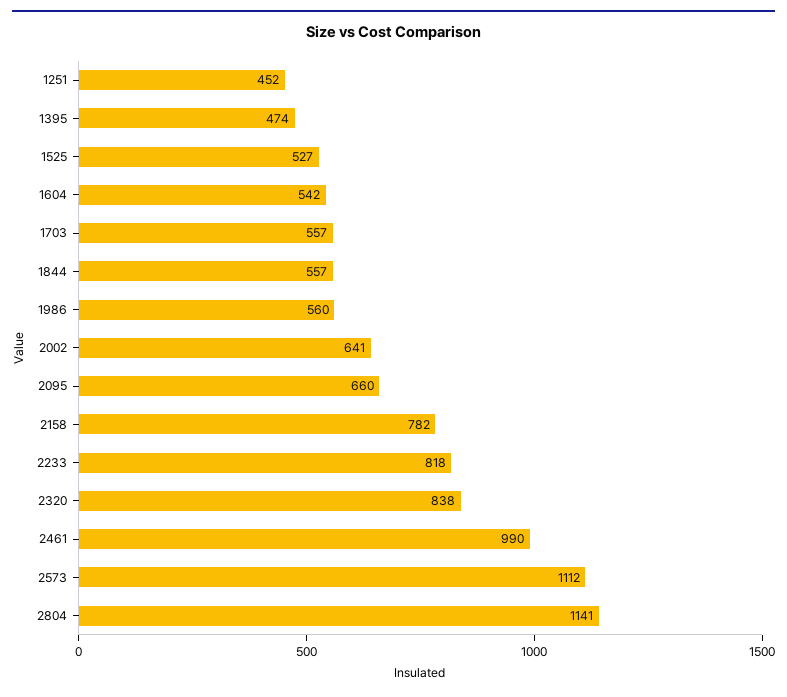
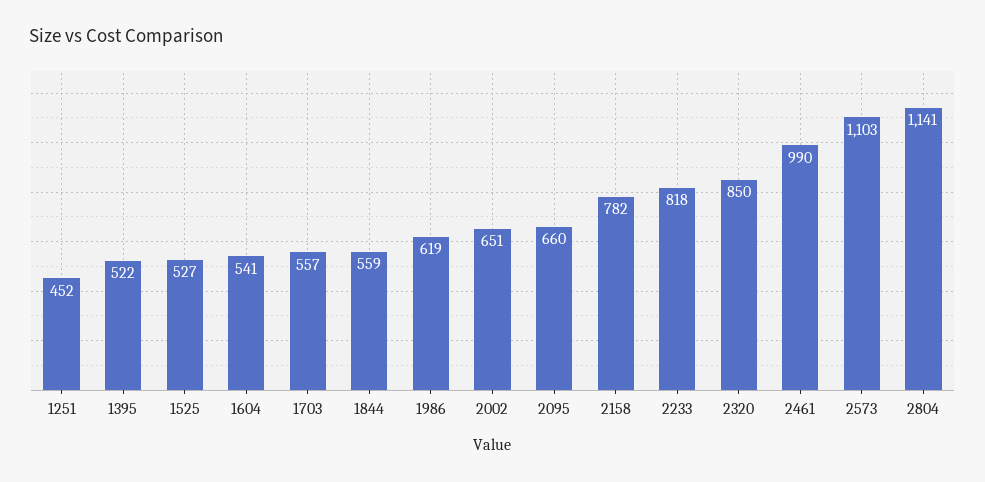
  {
    "1251": 452,
-   "1395": 474,
+   "1395": 522,
    "1525": 527,
-   "1604": 542,
+   "1604": 541,
    "1703": 557,
-   "1844": 557,
+   "1844": 559,
-   "1986": 560,
+   "1986": 619,
-   "2002": 641,
+   "2002": 651,
    "2095": 660,
    "2158": 782,
    "2233": 818,
-   "2320": 838,
+   "2320": 850,
    "2461": 990,
-   "2573": 1112,
+   "2573": 1103,
    "2804": 1141
  }

